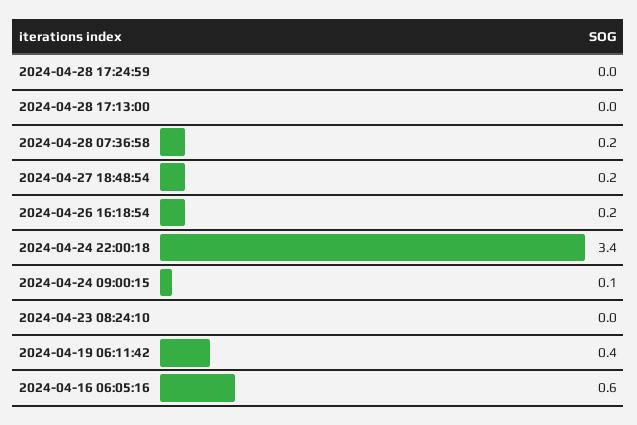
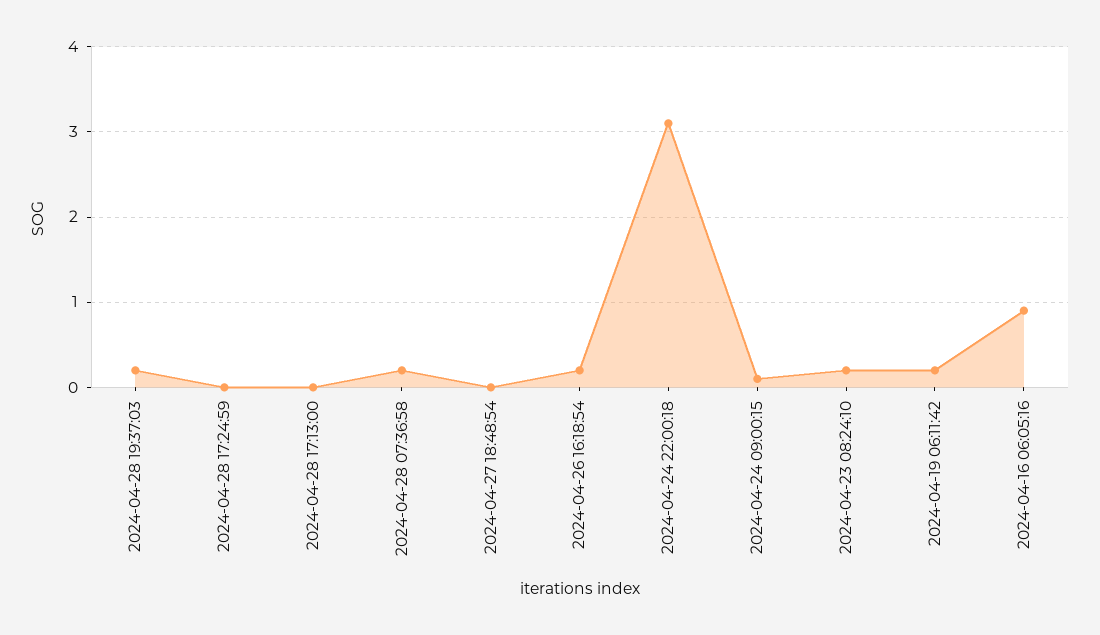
  {
    "2024-04-28 17:24:59": 0,
    "2024-04-28 17:13:00": 0,
    "2024-04-28 07:36:58": 0.2,
-   "2024-04-27 18:48:54": 0.2,
+   "2024-04-27 18:48:54": 0,
    "2024-04-26 16:18:54": 0.2,
-   "2024-04-24 22:00:18": 3.4,
+   "2024-04-24 22:00:18": 3.1,
    "2024-04-24 09:00:15": 0.1,
-   "2024-04-23 08:24:10": 0,
+   "2024-04-23 08:24:10": 0.2,
-   "2024-04-19 06:11:42": 0.4,
+   "2024-04-19 06:11:42": 0.2,
-   "2024-04-16 06:05:16": 0.6
+   "2024-04-16 06:05:16": 0.9,
+   "2024-04-28 19:37:03": 0.2
  }

